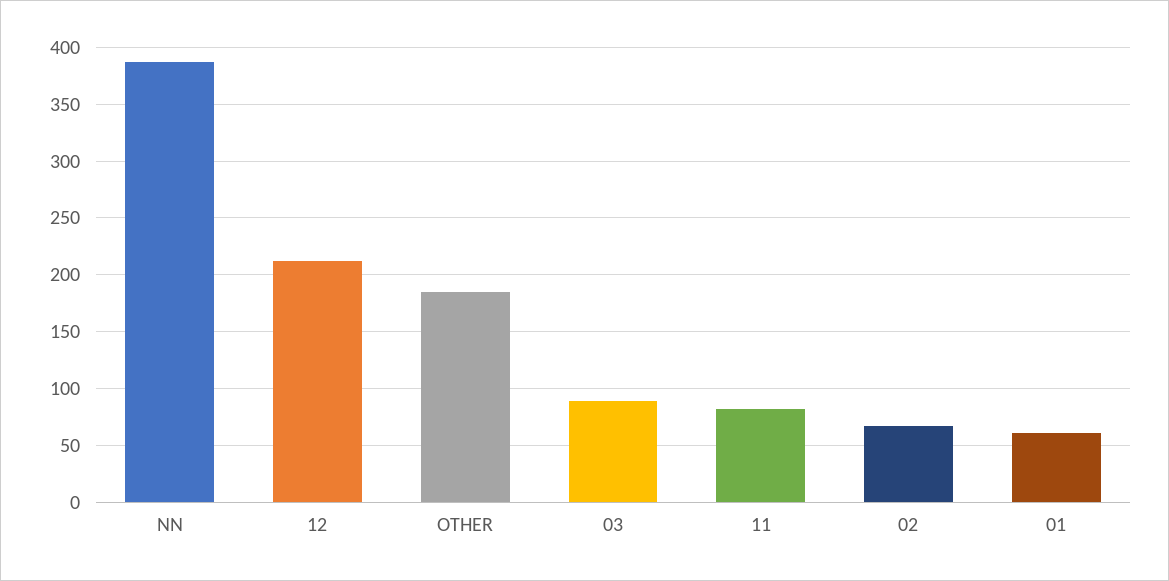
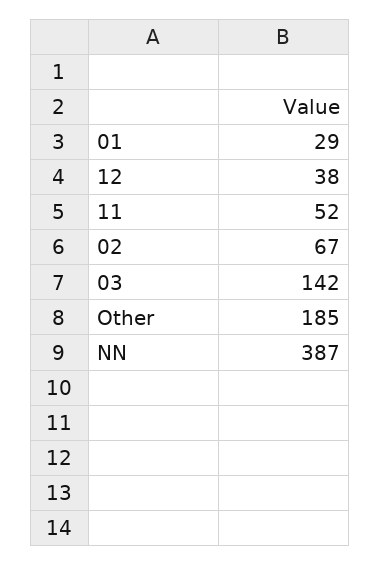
  {
    "NN": 387,
-   "12": 210,
+   "12": 38,
    "OTHER": 185,
-   "03": 90,
+   "03": 142,
-   "11": 80,
+   "11": 52,
    "02": 67,
-   "01": 60
+   "01": 29
  }

